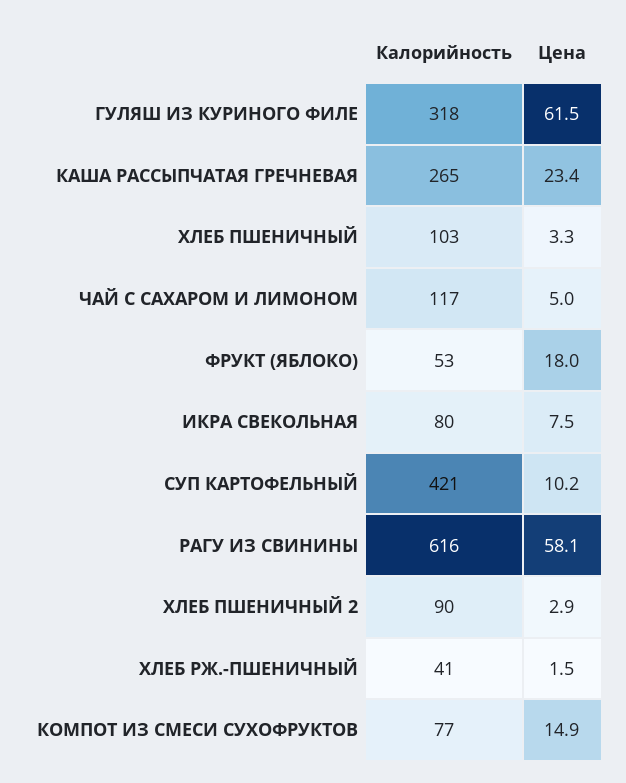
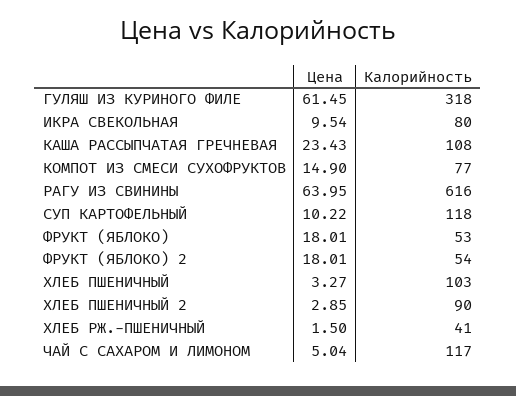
  {
    "Калорийность": {
      "ГУЛЯШ ИЗ КУРИНОГО ФИЛЕ": 318,
-     "КАША РАССЫПЧАТАЯ ГРЕЧНЕВАЯ": 265,
+     "КАША РАССЫПЧАТАЯ ГРЕЧНЕВАЯ": 108,
      "ХЛЕБ ПШЕНИЧНЫЙ": 103,
      "ЧАЙ С САХАРОМ И ЛИМОНОМ": 117,
      "ФРУКТ (ЯБЛОКО)": 53,
      "ИКРА СВЕКОЛЬНАЯ": 80,
-     "СУП КАРТОФЕЛЬНЫЙ": 421,
+     "СУП КАРТОФЕЛЬНЫЙ": 118,
      "РАГУ ИЗ СВИНИНЫ": 616,
      "ХЛЕБ ПШЕНИЧНЫЙ 2": 90,
      "ХЛЕБ РЖ.-ПШЕНИЧНЫЙ": 41,
-     "КОМПОТ ИЗ СМЕСИ СУХОФРУКТОВ": 77
+     "КОМПОТ ИЗ СМЕСИ СУХОФРУКТОВ": 77,
+     "ФРУКТ (ЯБЛОКО) 2": 54
    },
    "Цена": {
      "ГУЛЯШ ИЗ КУРИНОГО ФИЛЕ": 61.45,
      "КАША РАССЫПЧАТАЯ ГРЕЧНЕВАЯ": 23.43,
      "ХЛЕБ ПШЕНИЧНЫЙ": 3.27,
      "ЧАЙ С САХАРОМ И ЛИМОНОМ": 5.04,
      "ФРУКТ (ЯБЛОКО)": 18.01,
-     "ИКРА СВЕКОЛЬНАЯ": 7.5,
+     "ИКРА СВЕКОЛЬНАЯ": 9.54,
      "СУП КАРТОФЕЛЬНЫЙ": 10.22,
-     "РАГУ ИЗ СВИНИНЫ": 58.1,
+     "РАГУ ИЗ СВИНИНЫ": 63.95,
      "ХЛЕБ ПШЕНИЧНЫЙ 2": 2.85,
      "ХЛЕБ РЖ.-ПШЕНИЧНЫЙ": 1.5,
-     "КОМПОТ ИЗ СМЕСИ СУХОФРУКТОВ": 14.9
+     "КОМПОТ ИЗ СМЕСИ СУХОФРУКТОВ": 14.9,
+     "ФРУКТ (ЯБЛОКО) 2": 18.01
    }
  }

